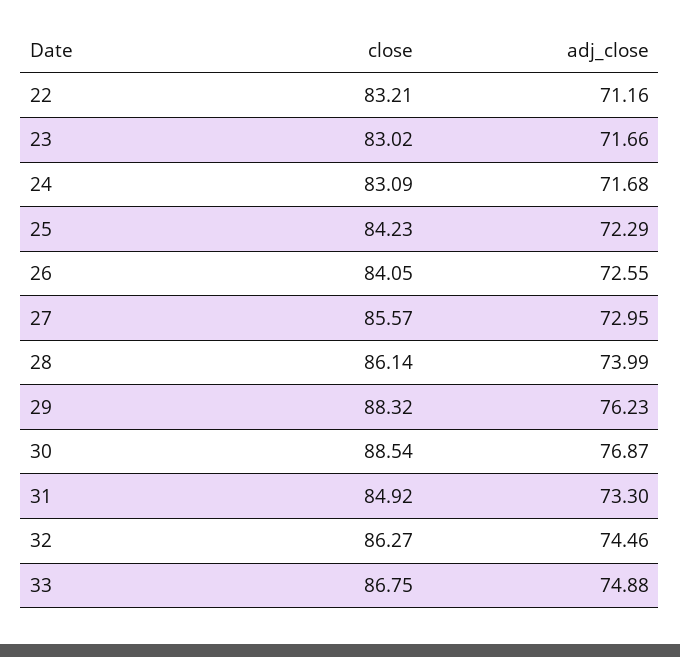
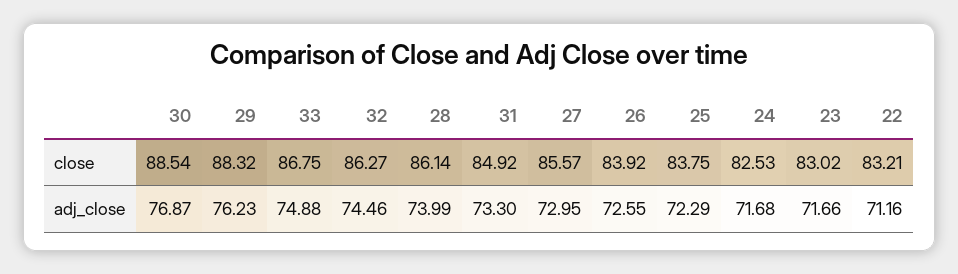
  {
    "close": {
      "22": 83.21,
      "23": 83.02,
-     "24": 83.09,
+     "24": 82.53,
-     "25": 84.23,
+     "25": 83.75,
-     "26": 84.05,
+     "26": 83.92,
      "27": 85.57,
      "28": 86.14,
      "29": 88.32,
      "30": 88.54,
      "31": 84.92,
      "32": 86.27,
      "33": 86.75
    },
    "adj_close": {
      "22": 71.16,
      "23": 71.66,
      "24": 71.68,
      "25": 72.29,
      "26": 72.55,
      "27": 72.95,
      "28": 73.99,
      "29": 76.23,
      "30": 76.87,
      "31": 73.3,
      "32": 74.46,
      "33": 74.88
    }
  }

